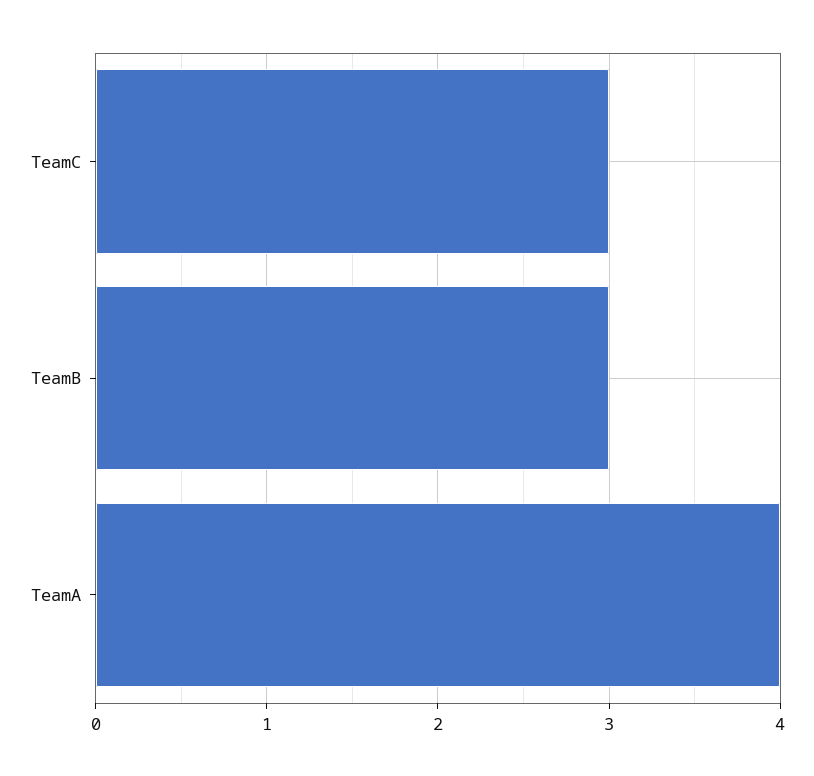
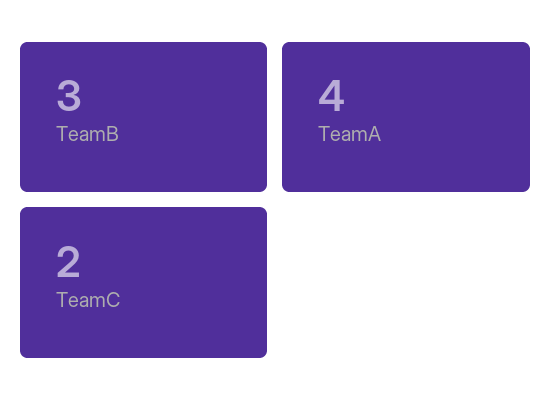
  {
-   "TeamC": 3,
+   "TeamC": 2,
    "TeamB": 3,
    "TeamA": 4
  }

